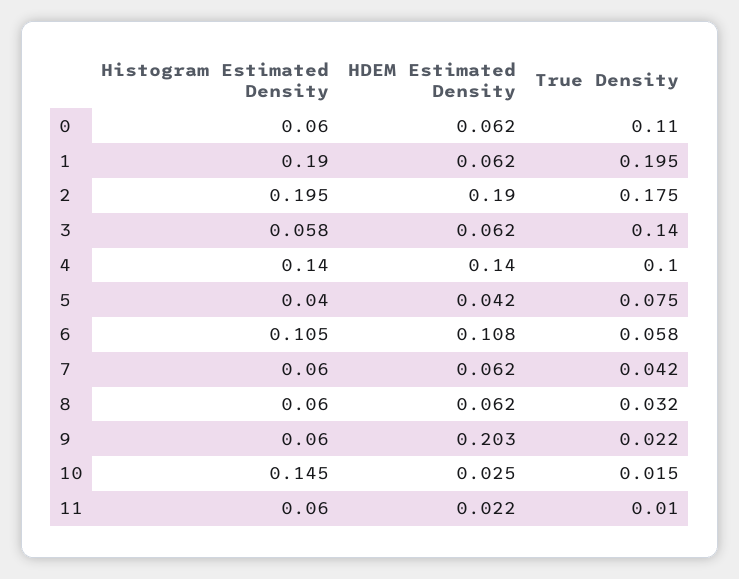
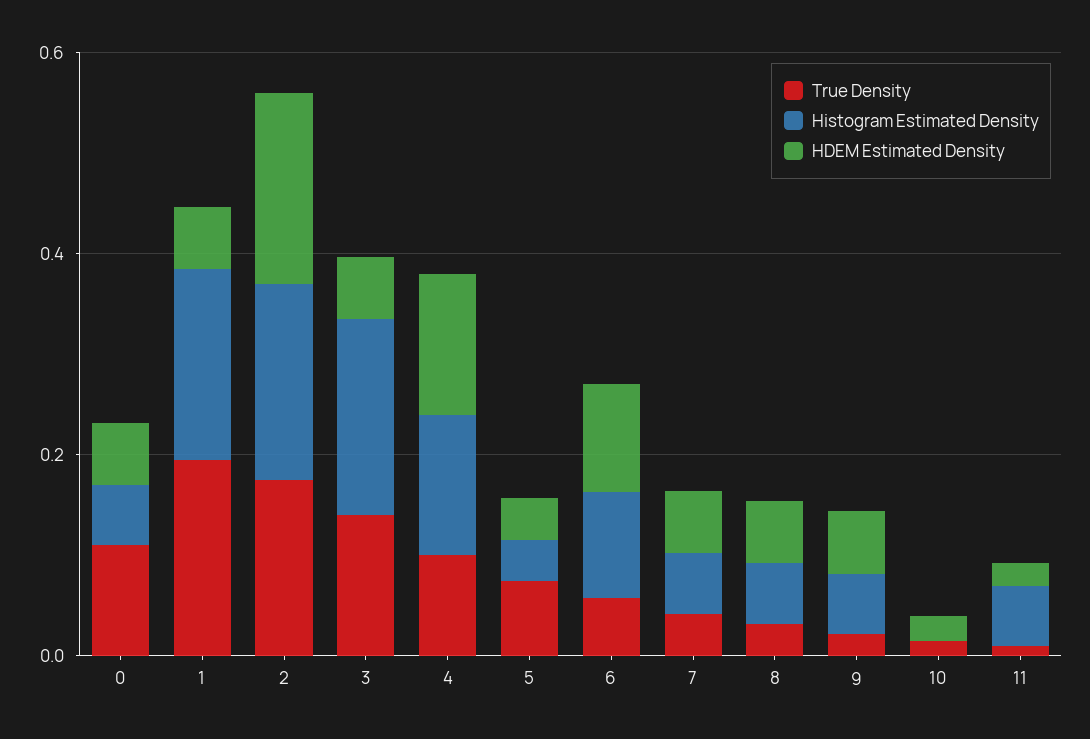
  {
    "Histogram Estimated Density": {
      "0": 0.06,
      "1": 0.19,
      "2": 0.195,
-     "3": 0.058,
+     "3": 0.2,
      "4": 0.14,
      "5": 0.04,
      "6": 0.105,
      "7": 0.06,
      "8": 0.06,
      "9": 0.06,
-     "10": 0.145,
+     "10": 0,
      "11": 0.06
    },
    "HDEM Estimated Density": {
      "0": 0.062,
      "1": 0.062,
      "2": 0.19,
      "3": 0.062,
      "4": 0.14,
      "5": 0.042,
      "6": 0.108,
      "7": 0.062,
      "8": 0.062,
-     "9": 0.203,
+     "9": 0.05,
      "10": 0.025,
      "11": 0.022
    },
    "True Density": {
      "0": 0.11,
      "1": 0.195,
      "2": 0.175,
      "3": 0.14,
      "4": 0.1,
      "5": 0.075,
      "6": 0.058,
      "7": 0.042,
      "8": 0.032,
      "9": 0.022,
      "10": 0.015,
      "11": 0.01
    }
  }

